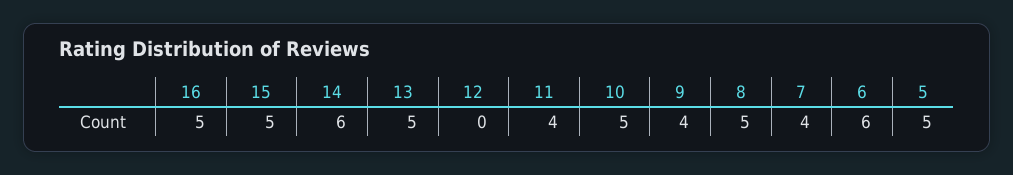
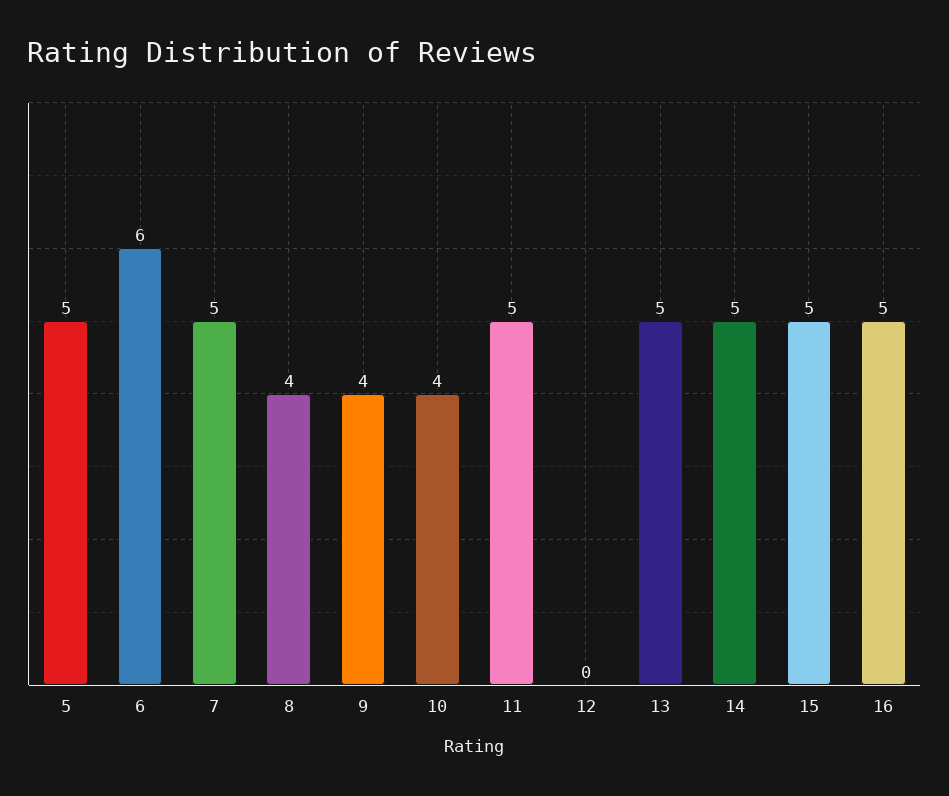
  {
    "16": 5,
    "15": 5,
-   "14": 6,
+   "14": 5,
    "13": 5,
    "12": 0,
-   "11": 4,
+   "11": 5,
-   "10": 5,
+   "10": 4,
    "9": 4,
-   "8": 5,
+   "8": 4,
-   "7": 4,
+   "7": 5,
    "6": 6,
    "5": 5
  }

